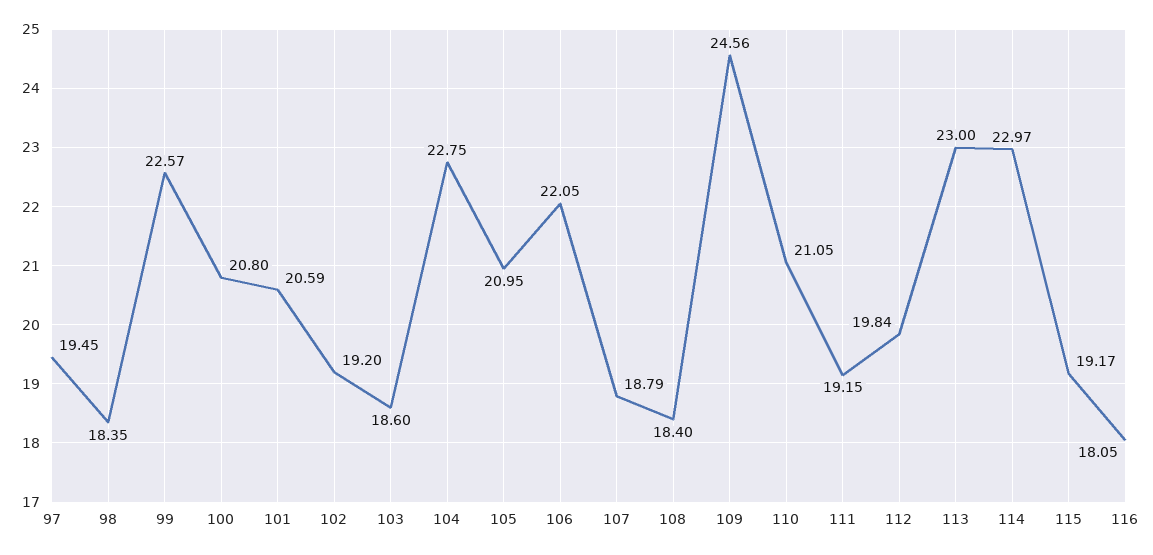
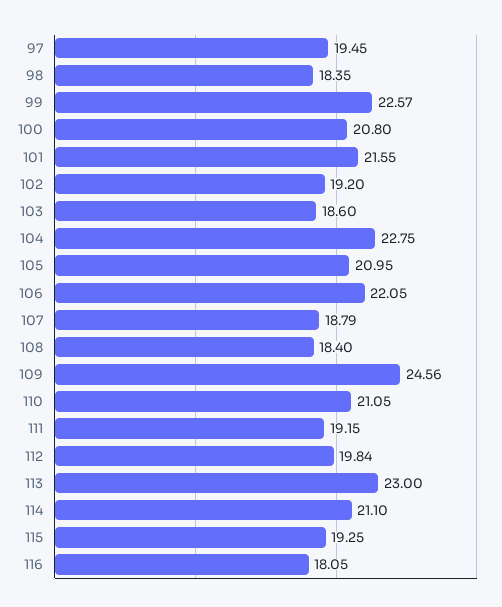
  {
    "97": 19.45,
    "98": 18.35,
    "99": 22.57,
    "100": 20.8,
-   "101": 20.59,
+   "101": 21.55,
    "102": 19.2,
    "103": 18.6,
    "104": 22.75,
    "105": 20.95,
    "106": 22.05,
    "107": 18.79,
    "108": 18.4,
    "109": 24.56,
    "110": 21.05,
    "111": 19.15,
    "112": 19.84,
    "113": 23,
-   "114": 22.97,
+   "114": 21.1,
-   "115": 19.17,
+   "115": 19.25,
    "116": 18.05
  }

